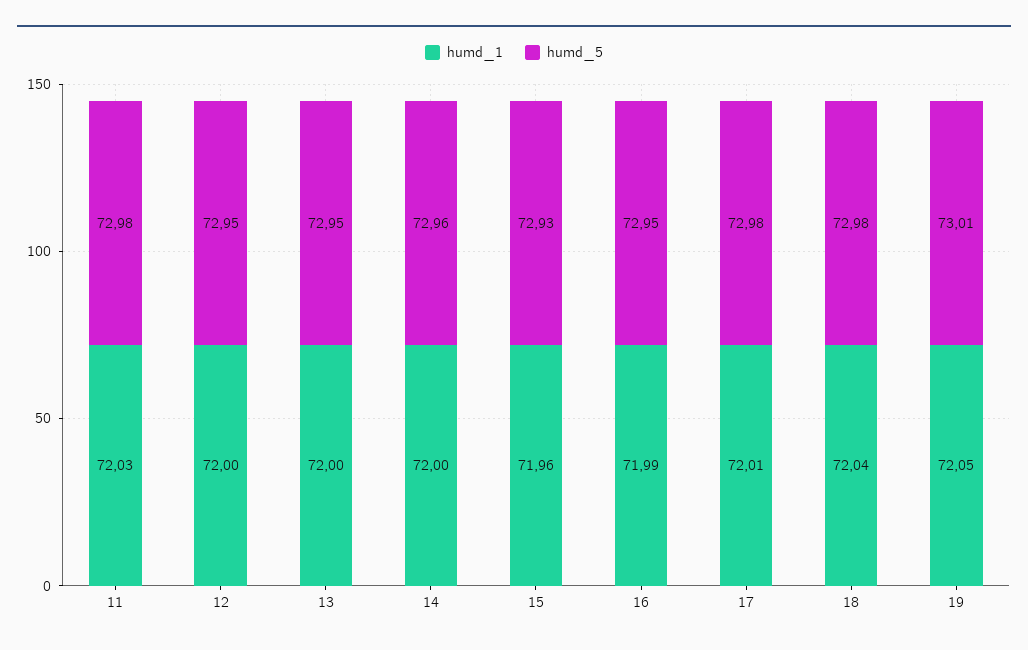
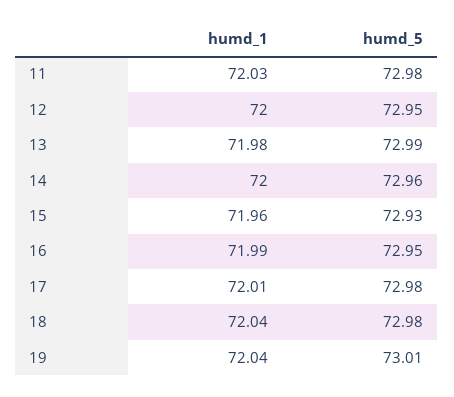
  {
    "humd_1": {
      "11": 72.03,
      "12": 72,
-     "13": 72,
+     "13": 71.98,
      "14": 72,
      "15": 71.96,
      "16": 71.99,
      "17": 72.01,
      "18": 72.04,
-     "19": 72.05
+     "19": 72.04
    },
    "humd_5": {
      "11": 72.98,
      "12": 72.95,
-     "13": 72.95,
+     "13": 72.99,
      "14": 72.96,
      "15": 72.93,
      "16": 72.95,
      "17": 72.98,
      "18": 72.98,
      "19": 73.01
    }
  }

